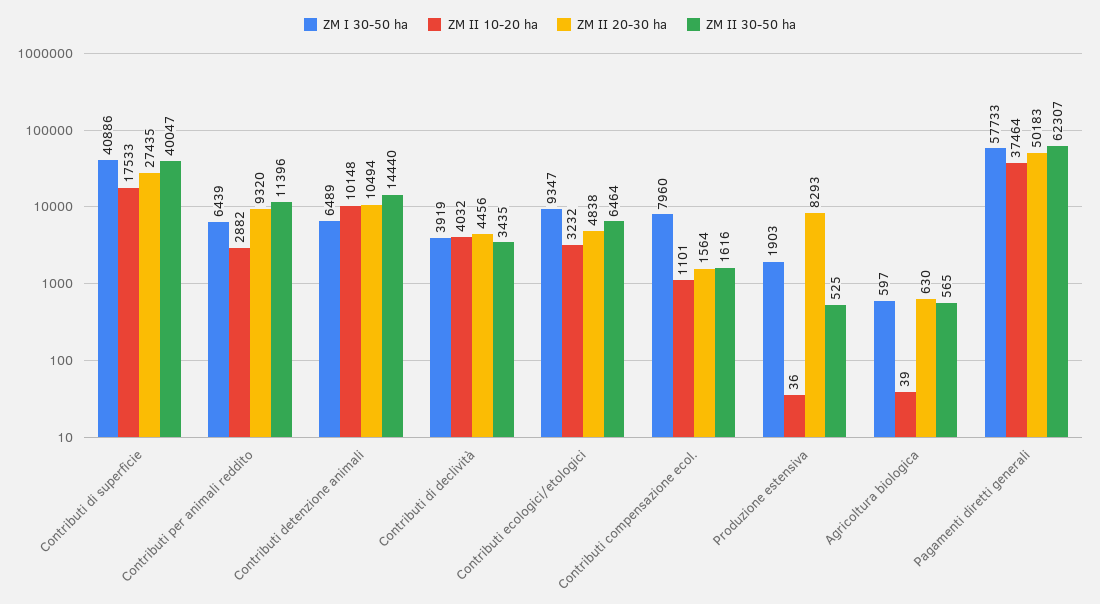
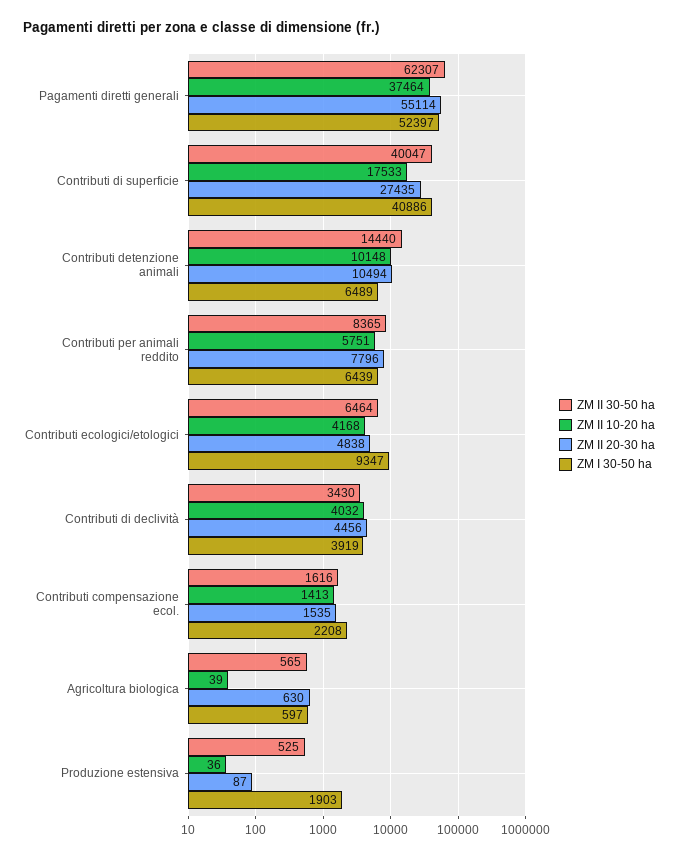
  {
    "ZM I 30-50 ha": {
      "Contributi di superficie": 40886,
      "Contributi per animali reddito": 6439,
      "Contributi detenzione animali": 6489,
      "Contributi di declività": 3919,
      "Contributi ecologici/etologici": 9347,
-     "Contributi compensazione ecol.": 7960,
+     "Contributi compensazione ecol.": 2208,
      "Produzione estensiva": 1903,
      "Agricoltura biologica": 597,
-     "Pagamenti diretti generali": 57733
+     "Pagamenti diretti generali": 52397
    },
    "ZM II 10-20 ha": {
      "Contributi di superficie": 17533,
-     "Contributi per animali reddito": 2882,
+     "Contributi per animali reddito": 5751,
      "Contributi detenzione animali": 10148,
      "Contributi di declività": 4032,
-     "Contributi ecologici/etologici": 3232,
+     "Contributi ecologici/etologici": 4168,
-     "Contributi compensazione ecol.": 1101,
+     "Contributi compensazione ecol.": 1413,
      "Produzione estensiva": 36,
      "Agricoltura biologica": 39,
      "Pagamenti diretti generali": 37464
    },
    "ZM II 20-30 ha": {
      "Contributi di superficie": 27435,
-     "Contributi per animali reddito": 9320,
+     "Contributi per animali reddito": 7796,
      "Contributi detenzione animali": 10494,
      "Contributi di declività": 4456,
      "Contributi ecologici/etologici": 4838,
-     "Contributi compensazione ecol.": 1564,
+     "Contributi compensazione ecol.": 1535,
-     "Produzione estensiva": 8293,
+     "Produzione estensiva": 87,
      "Agricoltura biologica": 630,
-     "Pagamenti diretti generali": 50183
+     "Pagamenti diretti generali": 55114
    },
    "ZM II 30-50 ha": {
      "Contributi di superficie": 40047,
-     "Contributi per animali reddito": 11396,
+     "Contributi per animali reddito": 8365,
      "Contributi detenzione animali": 14440,
-     "Contributi di declività": 3435,
+     "Contributi di declività": 3430,
      "Contributi ecologici/etologici": 6464,
      "Contributi compensazione ecol.": 1616,
      "Produzione estensiva": 525,
      "Agricoltura biologica": 565,
      "Pagamenti diretti generali": 62307
    }
  }

